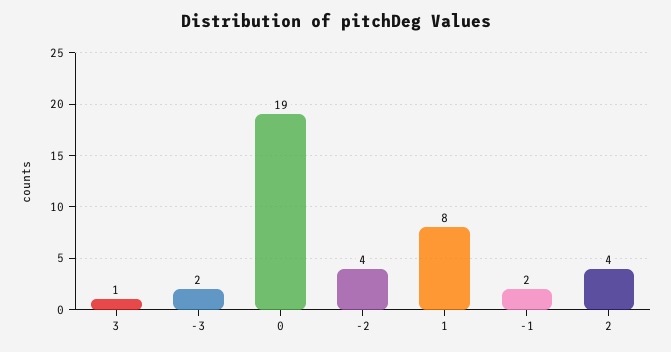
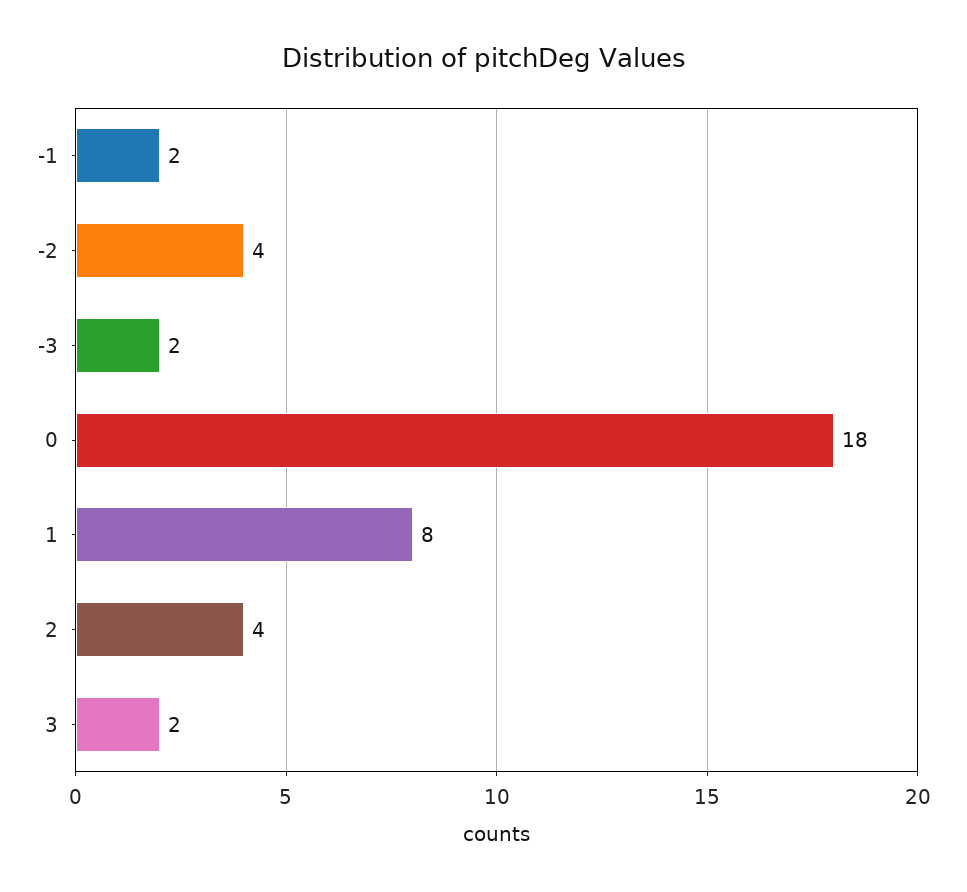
  {
-   "3": 1,
+   "3": 2,
    "-3": 2,
-   "0": 19,
+   "0": 18,
    "-2": 4,
    "1": 8,
    "-1": 2,
    "2": 4
  }

